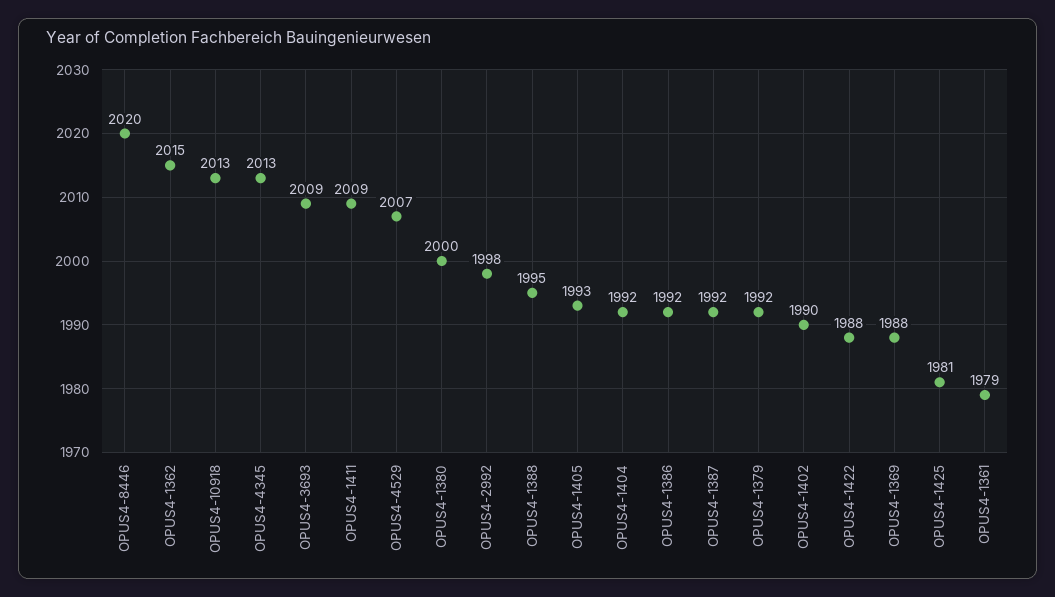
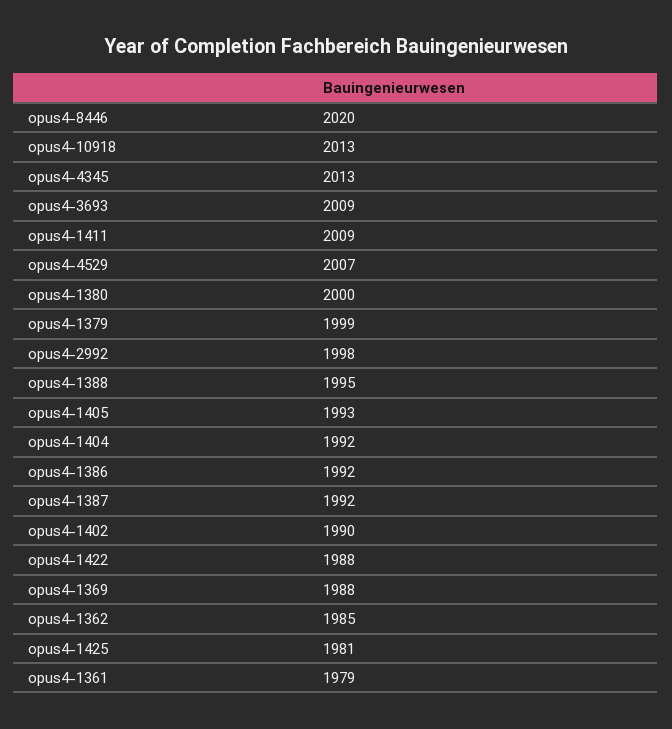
  {
    "OPUS4-8446": 2020,
-   "OPUS4-1362": 2015,
+   "OPUS4-1362": 1985,
    "OPUS4-10918": 2013,
    "OPUS4-4345": 2013,
    "OPUS4-3693": 2009,
    "OPUS4-1411": 2009,
    "OPUS4-4529": 2007,
    "OPUS4-1380": 2000,
    "OPUS4-2992": 1998,
    "OPUS4-1388": 1995,
    "OPUS4-1405": 1993,
    "OPUS4-1404": 1992,
    "OPUS4-1386": 1992,
    "OPUS4-1387": 1992,
-   "OPUS4-1379": 1992,
+   "OPUS4-1379": 1999,
    "OPUS4-1402": 1990,
    "OPUS4-1422": 1988,
    "OPUS4-1369": 1988,
    "OPUS4-1425": 1981,
    "OPUS4-1361": 1979
  }

